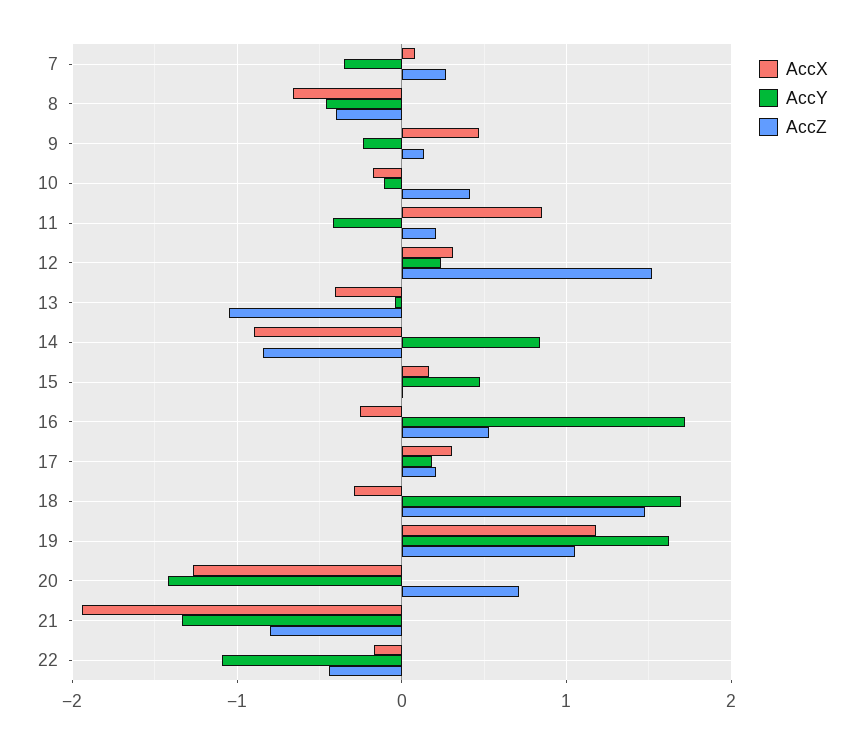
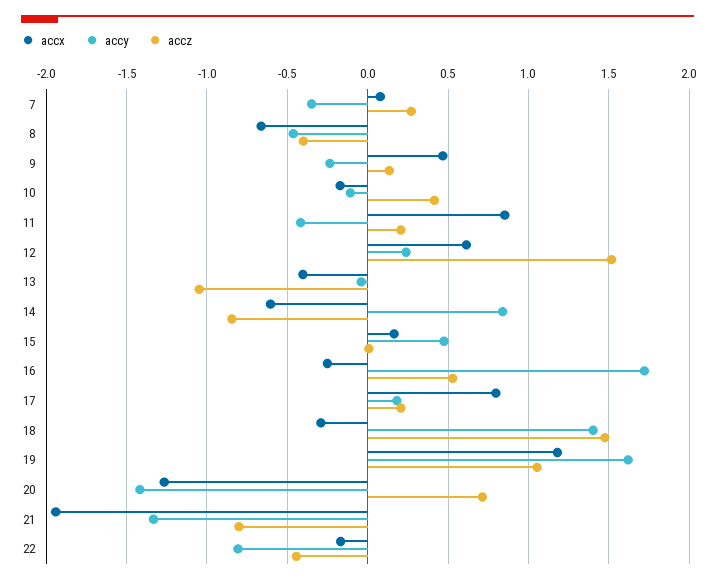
  {
    "AccX": {
      "7": 0.1,
      "8": -0.65,
      "9": 0.45,
      "10": -0.15,
      "11": 0.85,
-     "12": 0.3,
+     "12": 0.6,
      "13": -0.4,
-     "14": -0.9,
+     "14": -0.6,
      "15": 0.15,
      "16": -0.25,
-     "17": 0.3,
+     "17": 0.8,
      "18": -0.3,
      "19": 1.2,
      "20": -1.25,
      "21": -1.95,
      "22": -0.15
    },
    "AccY": {
      "7": -0.35,
      "8": -0.45,
      "9": -0.25,
      "10": -0.1,
      "11": -0.4,
      "12": 0.25,
      "13": -0.05,
      "14": 0.85,
      "15": 0.5,
      "16": 1.7,
      "17": 0.2,
-     "18": 1.7,
+     "18": 1.4,
      "19": 1.6,
      "20": -1.4,
      "21": -1.35,
-     "22": -1.1
+     "22": -0.8
    },
    "AccZ": {
      "7": 0.25,
      "8": -0.4,
      "9": 0.15,
      "10": 0.4,
      "11": 0.2,
      "12": 1.5,
      "13": -1.05,
      "14": -0.85,
      "15": 0,
      "16": 0.55,
      "17": 0.2,
      "18": 1.5,
      "19": 1.05,
      "20": 0.7,
      "21": -0.8,
      "22": -0.45
    }
  }

